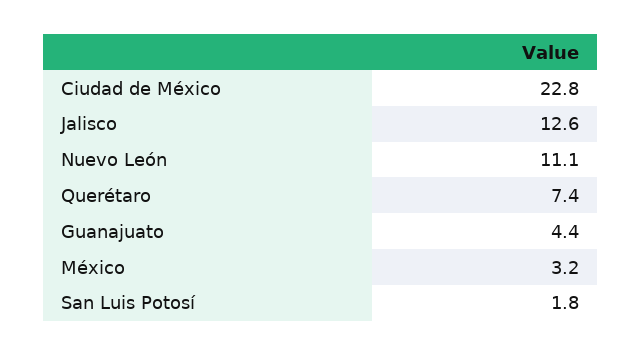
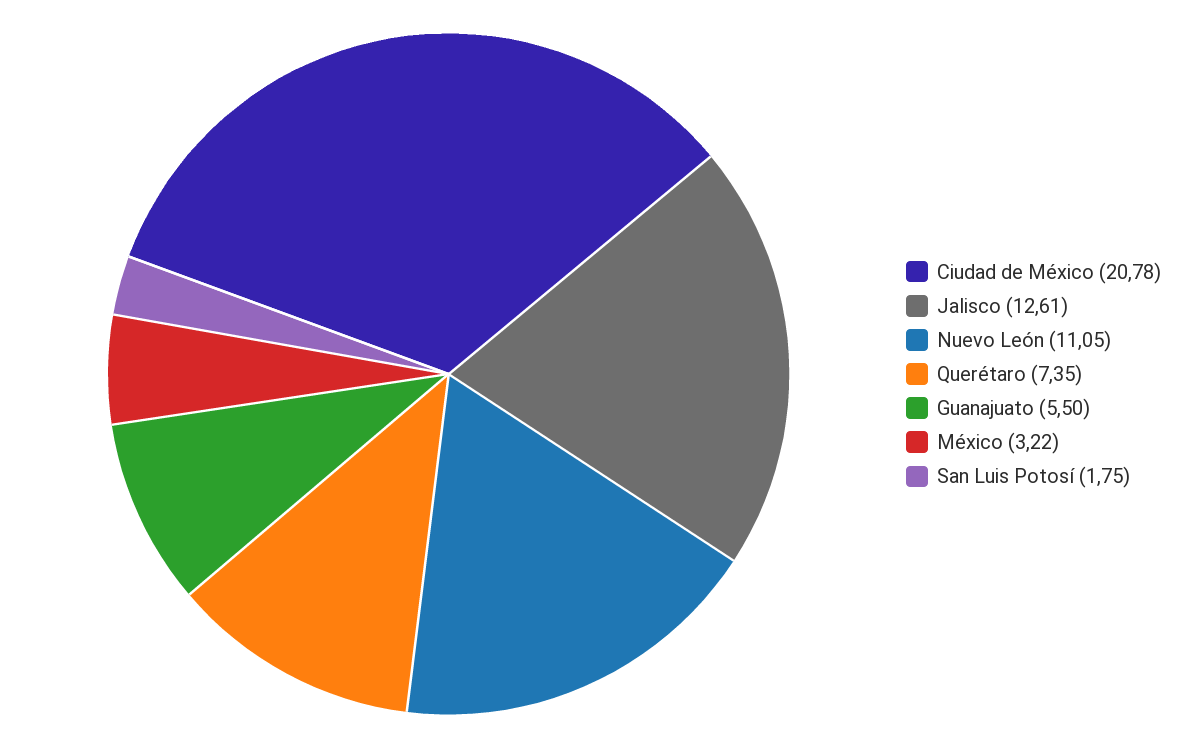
  {
-   "Ciudad de México": 22.8,
+   "Ciudad de México": 20.78,
    "Jalisco": 12.61,
    "Nuevo León": 11.05,
    "Querétaro": 7.35,
-   "Guanajuato": 4.4,
+   "Guanajuato": 5.5,
    "México": 3.22,
    "San Luis Potosí": 1.75
  }

